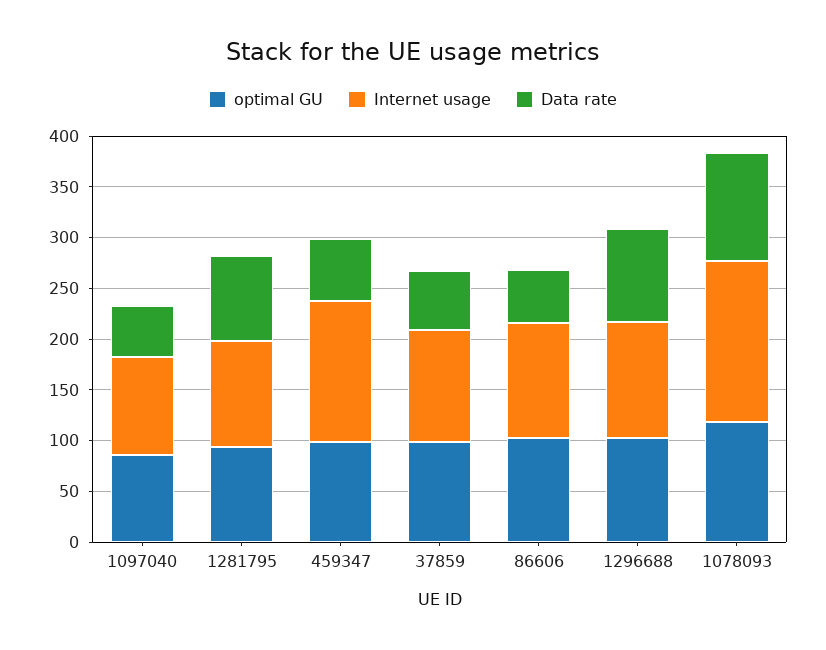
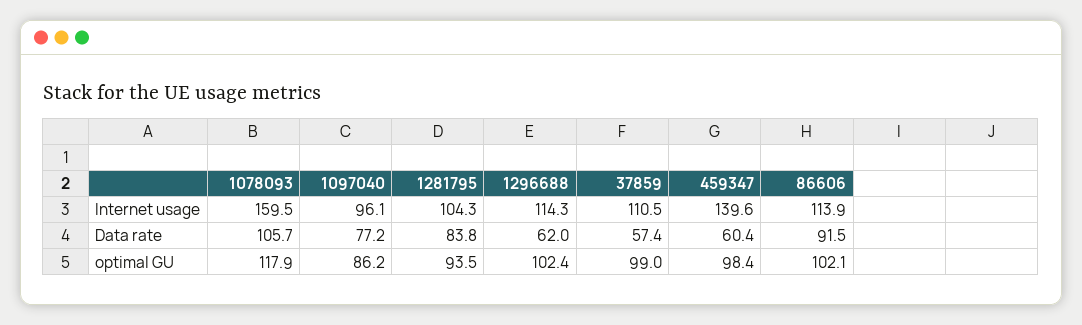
  {
    "optimal GU": {
      "1097040": 86.2,
      "1281795": 93.5,
      "459347": 98.4,
      "37859": 99,
      "86606": 102.1,
      "1296688": 102.4,
      "1078093": 117.9
    },
    "Internet usage": {
      "1097040": 96.1,
      "1281795": 104.3,
      "459347": 139.6,
      "37859": 110.5,
      "86606": 113.9,
      "1296688": 114.3,
      "1078093": 159.5
    },
    "Data rate": {
-     "1097040": 50,
+     "1097040": 77.2,
      "1281795": 83.8,
      "459347": 60.4,
      "37859": 57.4,
-     "86606": 50,
+     "86606": 91.5,
-     "1296688": 90,
+     "1296688": 62,
      "1078093": 105.7
    }
  }

